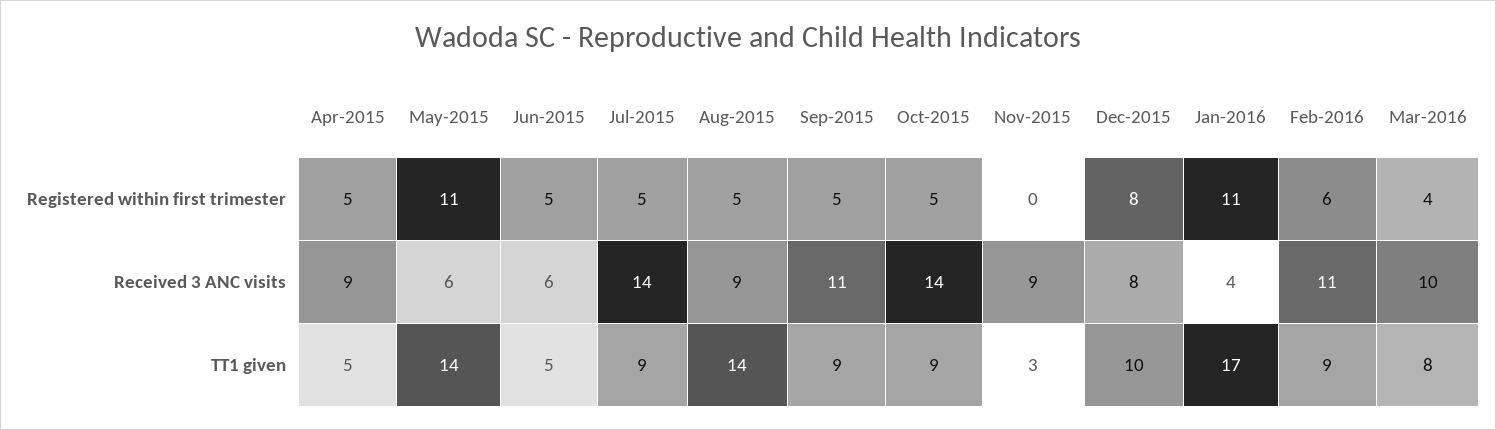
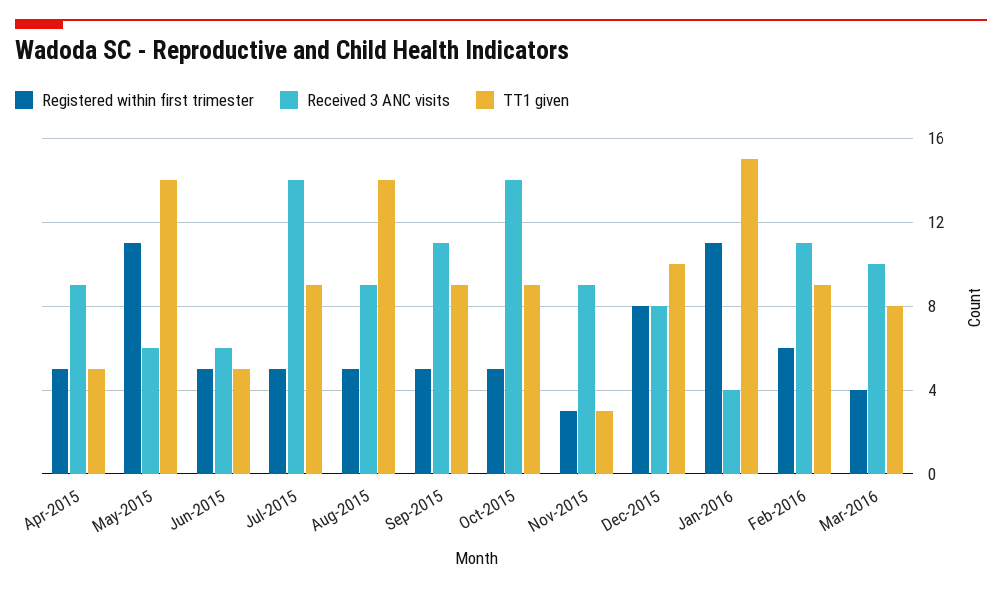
  {
    "Registered within first trimester": {
      "Apr-2015": 5,
      "May-2015": 11,
      "Jun-2015": 5,
      "Jul-2015": 5,
      "Aug-2015": 5,
      "Sep-2015": 5,
      "Oct-2015": 5,
-     "Nov-2015": 0,
+     "Nov-2015": 3,
      "Dec-2015": 8,
      "Jan-2016": 11,
      "Feb-2016": 6,
      "Mar-2016": 4
    },
    "Received 3 ANC visits": {
      "Apr-2015": 9,
      "May-2015": 6,
      "Jun-2015": 6,
      "Jul-2015": 14,
      "Aug-2015": 9,
      "Sep-2015": 11,
      "Oct-2015": 14,
      "Nov-2015": 9,
      "Dec-2015": 8,
      "Jan-2016": 4,
      "Feb-2016": 11,
      "Mar-2016": 10
    },
    "TT1 given": {
      "Apr-2015": 5,
      "May-2015": 14,
      "Jun-2015": 5,
      "Jul-2015": 9,
      "Aug-2015": 14,
      "Sep-2015": 9,
      "Oct-2015": 9,
      "Nov-2015": 3,
      "Dec-2015": 10,
-     "Jan-2016": 17,
+     "Jan-2016": 15,
      "Feb-2016": 9,
      "Mar-2016": 8
    }
  }

